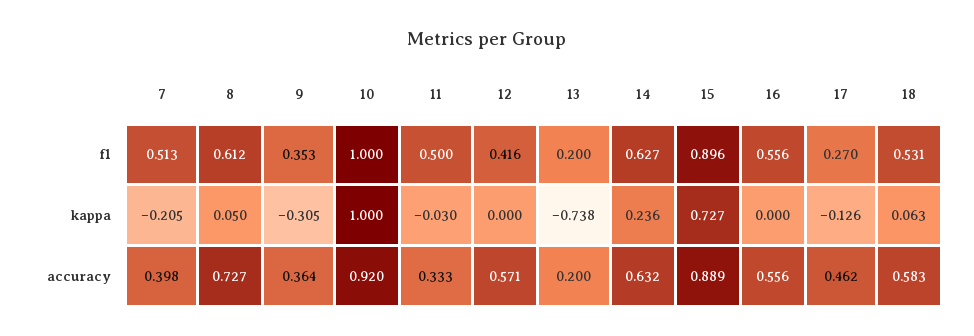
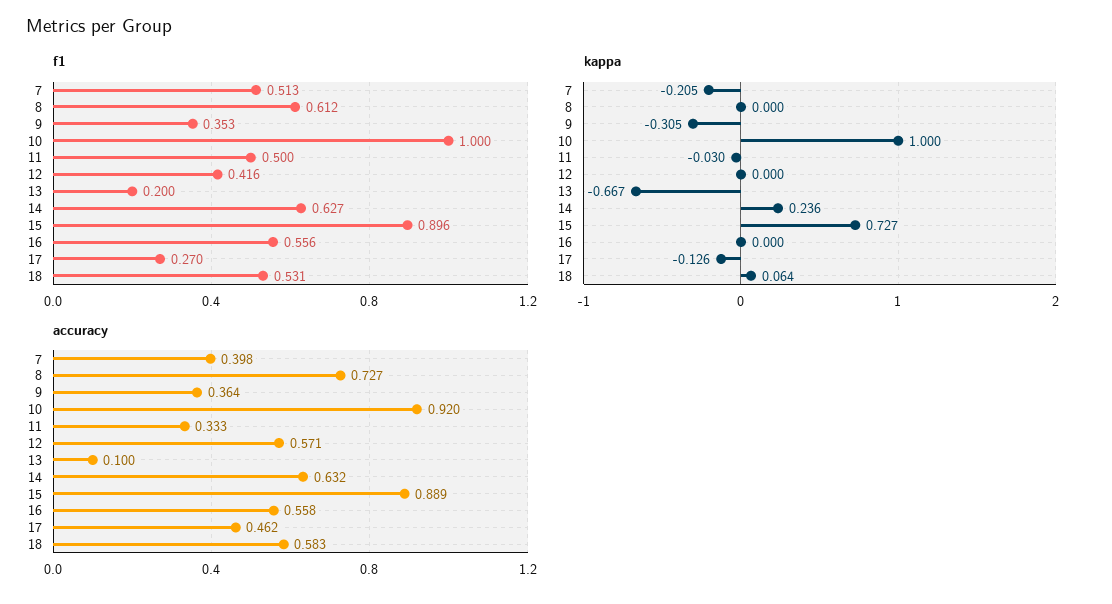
  {
    "f1": {
      "7": 0.513,
      "8": 0.612,
      "9": 0.353,
      "10": 1,
      "11": 0.5,
      "12": 0.416,
      "13": 0.2,
      "14": 0.627,
      "15": 0.896,
      "16": 0.556,
      "17": 0.27,
      "18": 0.531
    },
    "kappa": {
      "7": -0.205,
-     "8": 0.05,
+     "8": 0,
      "9": -0.305,
      "10": 1,
      "11": -0.03,
      "12": 0,
-     "13": -0.738,
+     "13": -0.667,
      "14": 0.236,
      "15": 0.727,
      "16": 0,
      "17": -0.126,
-     "18": 0.063
+     "18": 0.064
    },
    "accuracy": {
      "7": 0.398,
      "8": 0.727,
      "9": 0.364,
      "10": 0.92,
      "11": 0.333,
      "12": 0.571,
-     "13": 0.2,
+     "13": 0.1,
      "14": 0.632,
      "15": 0.889,
-     "16": 0.556,
+     "16": 0.558,
      "17": 0.462,
      "18": 0.583
    }
  }

